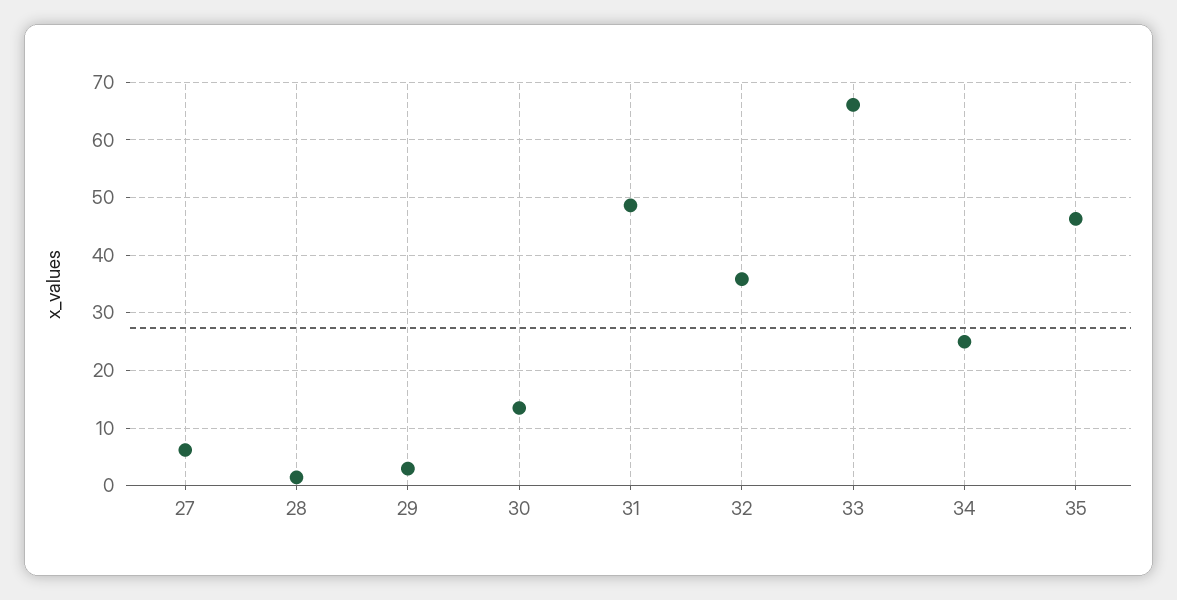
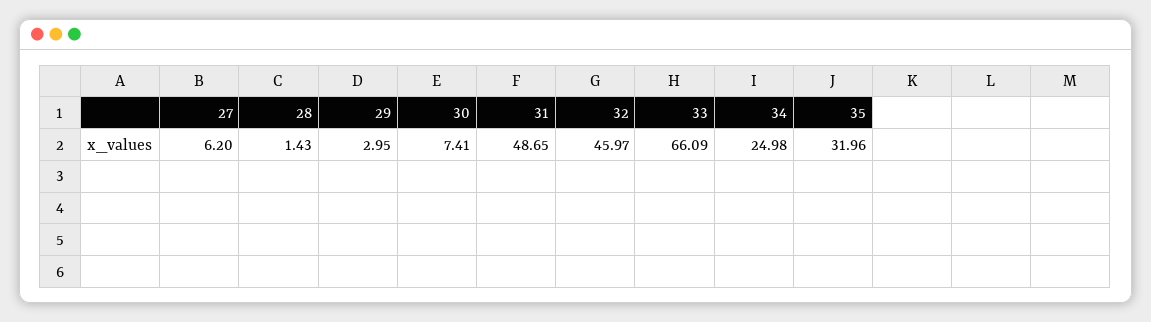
  {
    "27": 6.2,
    "28": 1.43,
    "29": 2.95,
-   "30": 14,
+   "30": 7.41,
    "31": 48.65,
-   "32": 36,
+   "32": 45.97,
    "33": 66.09,
    "34": 24.98,
-   "35": 46
+   "35": 31.96
  }

